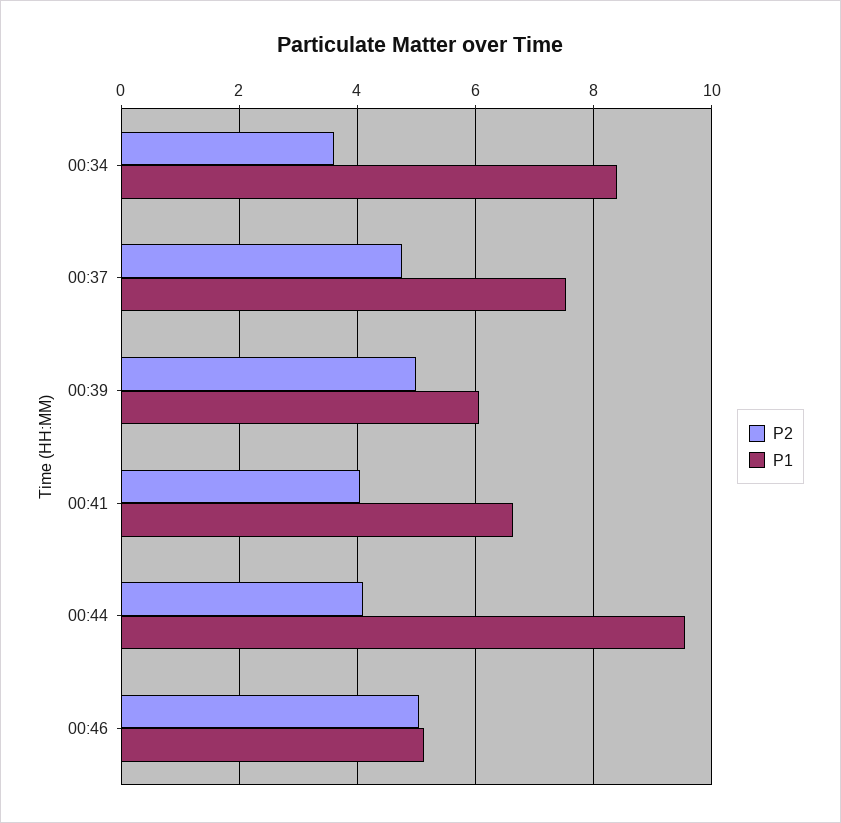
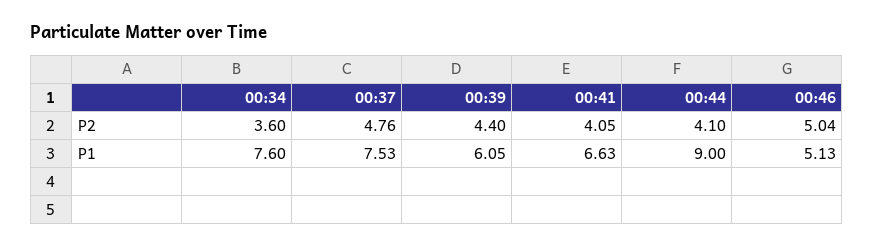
  {
    "P2": {
      "00:34": 3.6,
      "00:37": 4.76,
-     "00:39": 5,
+     "00:39": 4.4,
      "00:41": 4.05,
      "00:44": 4.1,
      "00:46": 5.04
    },
    "P1": {
-     "00:34": 8.4,
+     "00:34": 7.6,
      "00:37": 7.53,
      "00:39": 6.05,
      "00:41": 6.63,
-     "00:44": 9.6,
+     "00:44": 9,
      "00:46": 5.13
    }
  }

